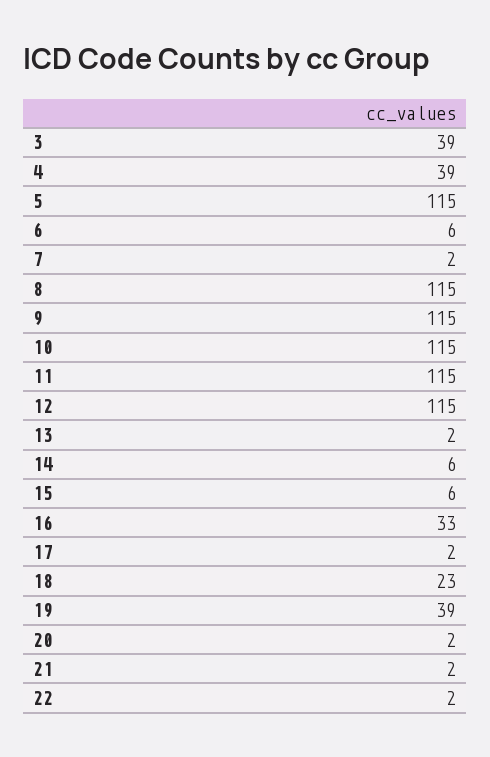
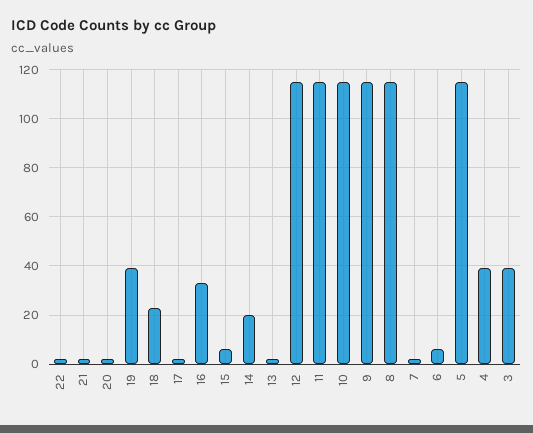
  {
    "3": 39,
    "4": 39,
    "5": 115,
    "6": 6,
    "7": 2,
    "8": 115,
    "9": 115,
    "10": 115,
    "11": 115,
    "12": 115,
    "13": 2,
-   "14": 6,
+   "14": 20,
    "15": 6,
    "16": 33,
    "17": 2,
    "18": 23,
    "19": 39,
    "20": 2,
    "21": 2,
    "22": 2
  }

